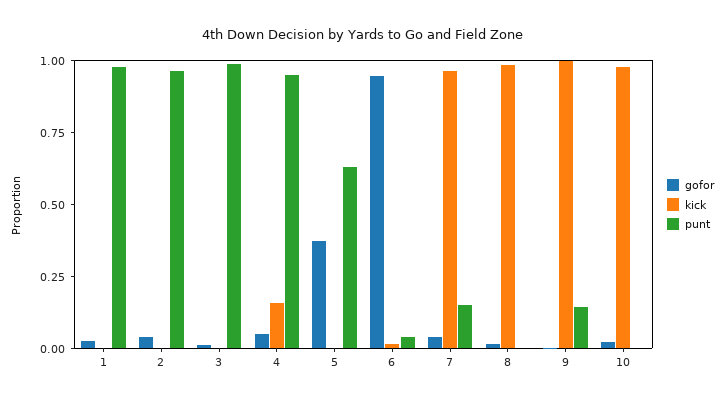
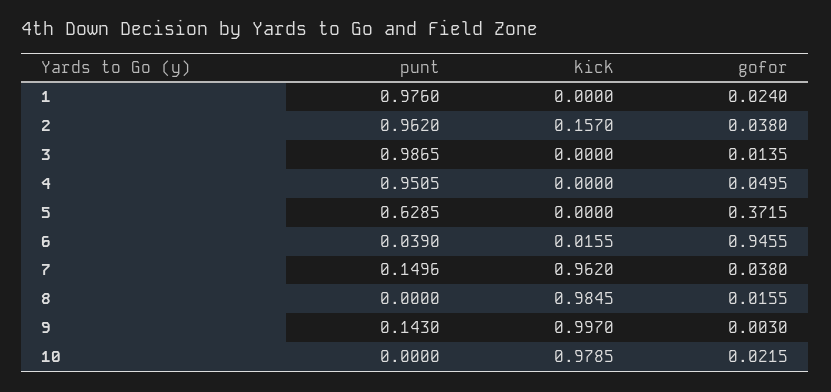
  {
    "gofor": {
      "1": 0.024,
      "2": 0.038,
      "3": 0.0135,
      "4": 0.0495,
      "5": 0.3715,
      "6": 0.9455,
      "7": 0.038,
      "8": 0.0155,
      "9": 0.003,
      "10": 0.0215
    },
    "kick": {
      "1": 0,
-     "2": 0,
+     "2": 0.157,
      "3": 0,
-     "4": 0.15,
+     "4": 0,
      "5": 0,
      "6": 0.0155,
      "7": 0.962,
      "8": 0.9845,
      "9": 0.997,
      "10": 0.9785
    },
    "punt": {
      "1": 0.976,
      "2": 0.962,
      "3": 0.9865,
      "4": 0.9505,
      "5": 0.6285,
      "6": 0.039,
      "7": 0.1496,
      "8": 0,
      "9": 0.143,
      "10": 0
    }
  }

